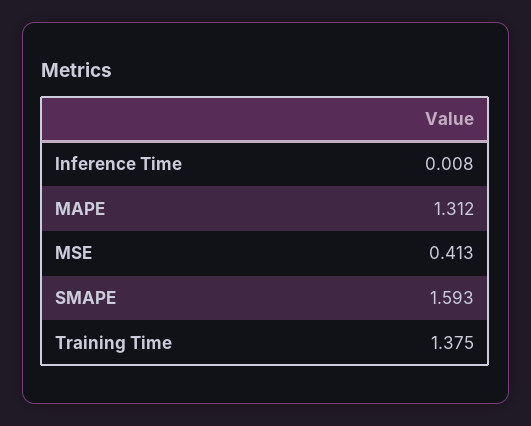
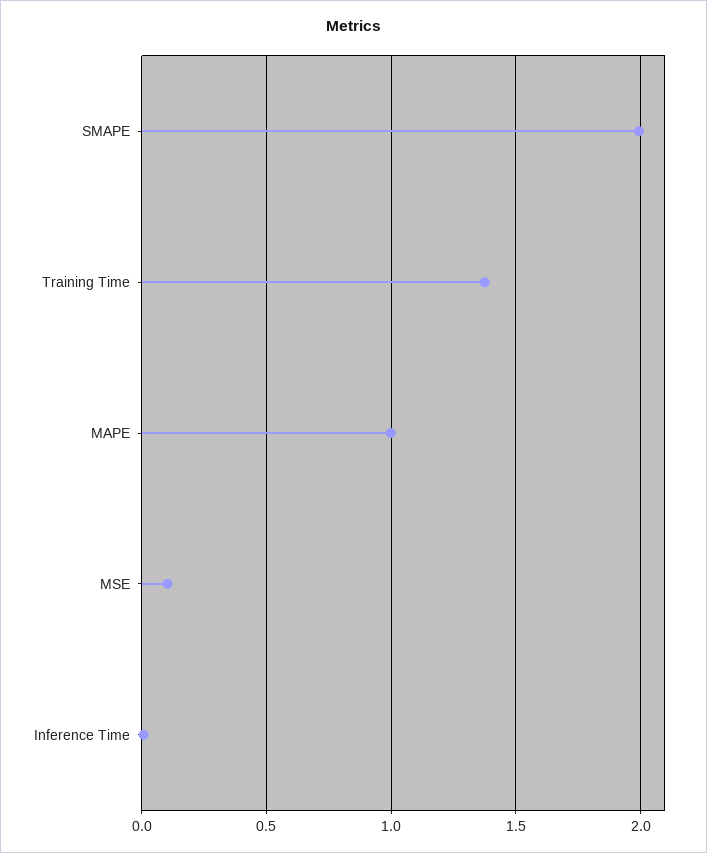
  {
    "Inference Time": 0.008,
-   "MAPE": 1.312,
+   "MAPE": 1,
-   "MSE": 0.413,
+   "MSE": 0.1,
-   "SMAPE": 1.593,
+   "SMAPE": 2,
    "Training Time": 1.375
  }

